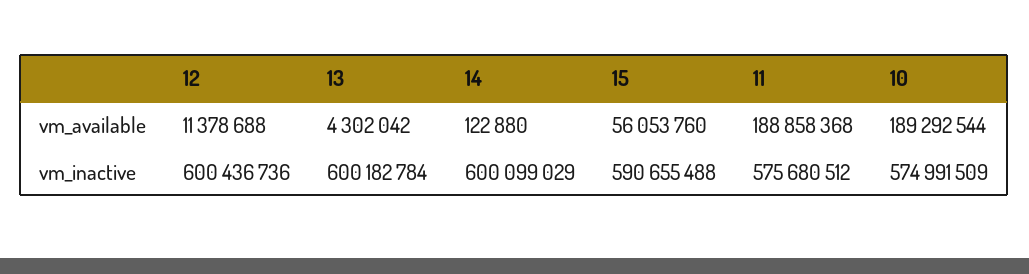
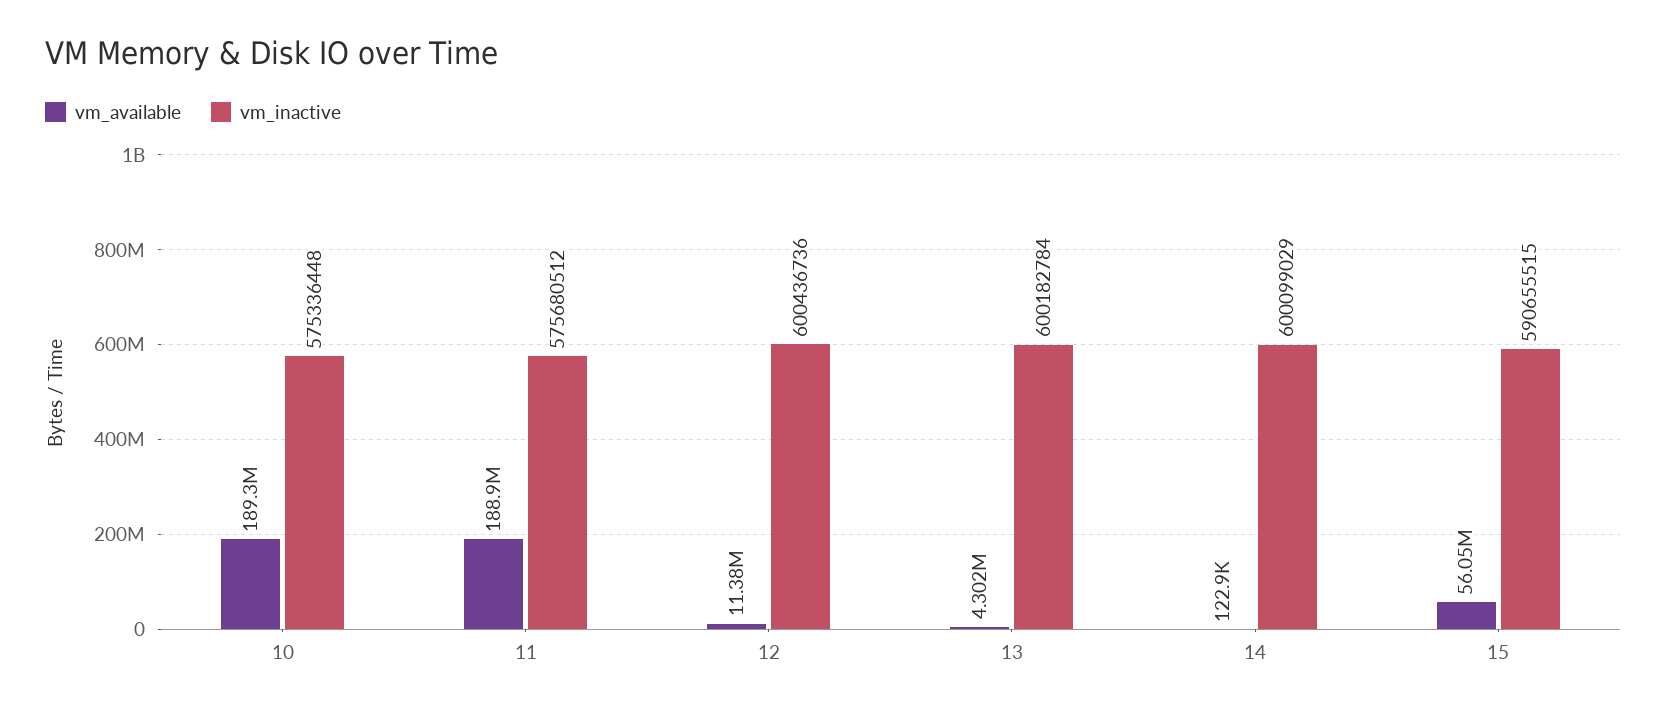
  {
    "vm_available": {
      "12": 11378688,
      "13": 4302042,
      "14": 122880,
      "15": 56053760,
      "11": 188858368,
      "10": 189292544
    },
    "vm_inactive": {
      "12": 600436736,
      "13": 600182784,
      "14": 600099029,
-     "15": 590655488,
+     "15": 590655515,
      "11": 575680512,
-     "10": 574991509
+     "10": 575336448
    }
  }

